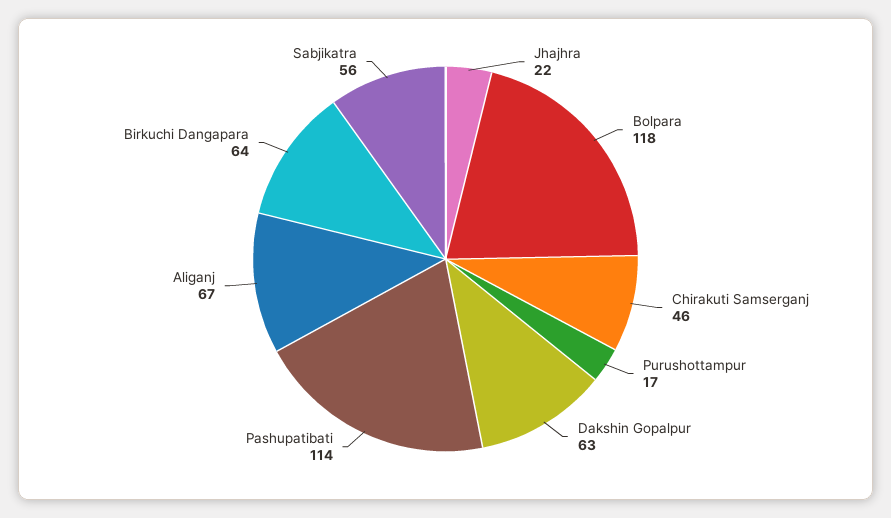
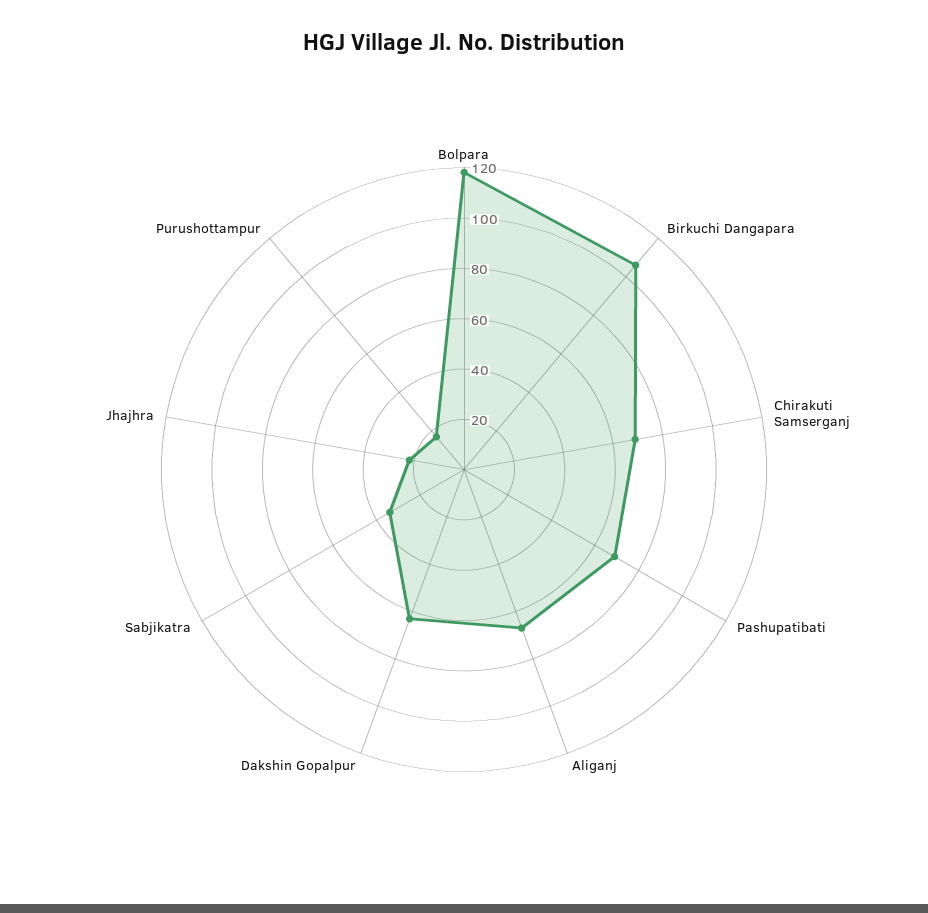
  {
    "Jhajhra": 22,
    "Bolpara": 118,
-   "Chirakuti Samserganj": 46,
+   "Chirakuti Samserganj": 70,
    "Purushottampur": 17,
    "Dakshin Gopalpur": 63,
-   "Pashupatibati": 114,
+   "Pashupatibati": 70,
    "Aliganj": 67,
-   "Birkuchi Dangapara": 64,
+   "Birkuchi Dangapara": 105,
-   "Sabjikatra": 56
+   "Sabjikatra": 35
  }

